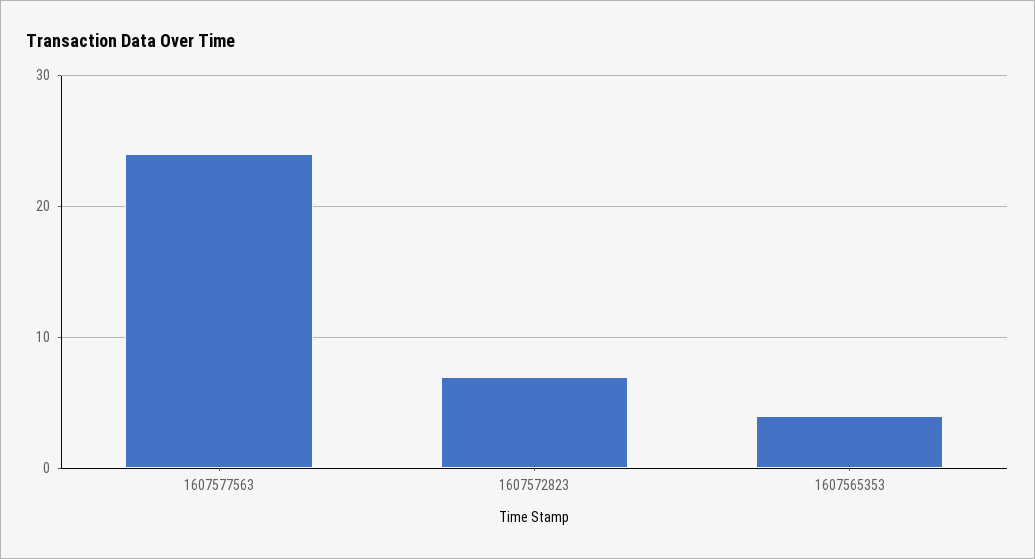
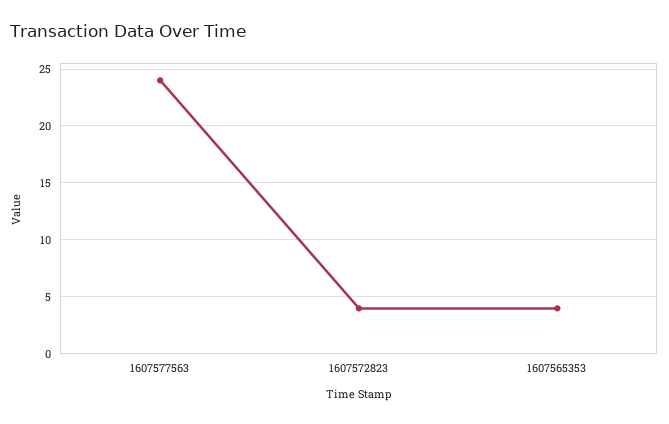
  {
    "1607577563": 24,
-   "1607572823": 7,
+   "1607572823": 4,
    "1607565353": 4
  }

